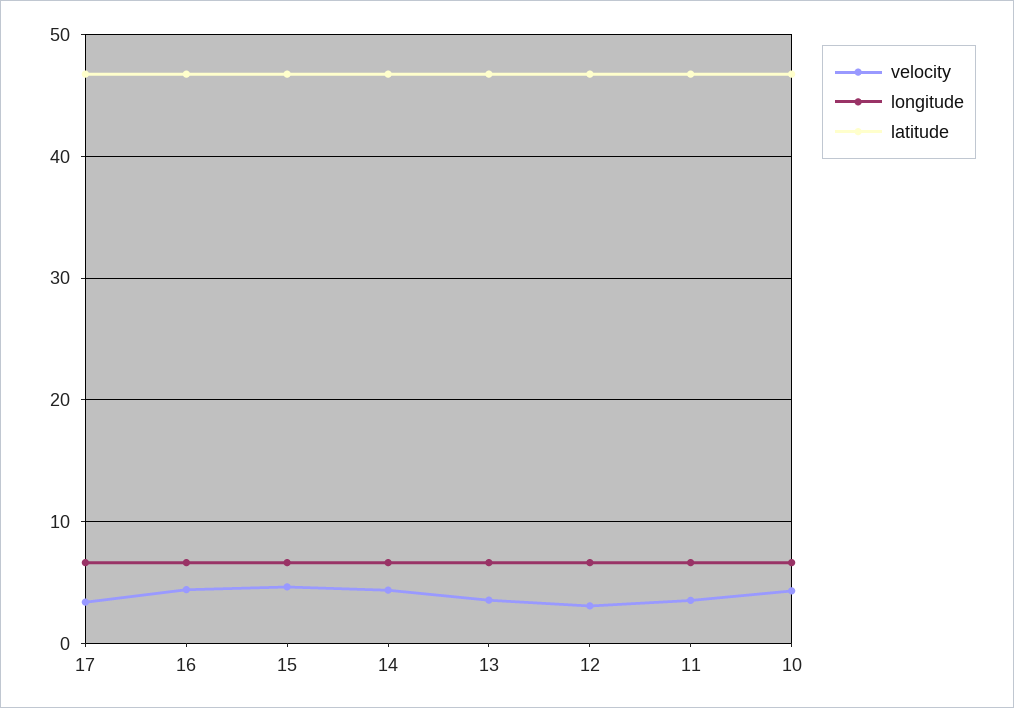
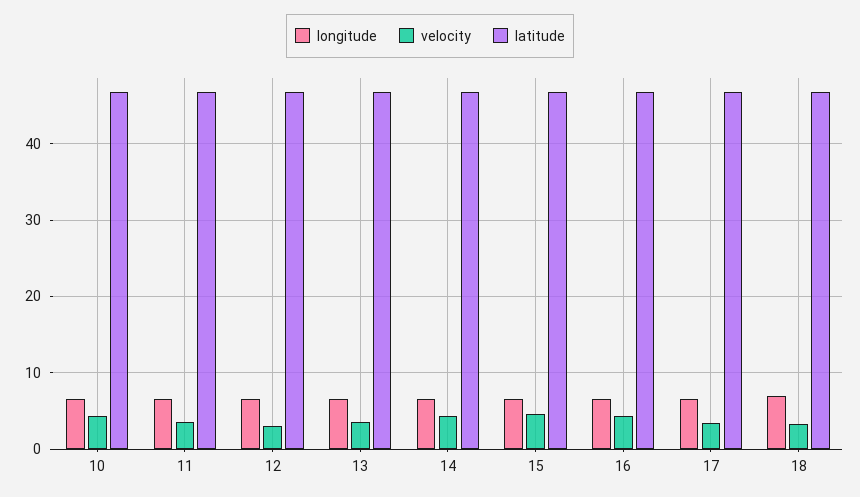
  {
    "velocity": {
      "17": 3,
      "16": 4,
      "15": 5,
      "14": 4,
      "13": 4,
      "12": 3,
      "11": 4,
-     "10": 4
+     "10": 4,
+     "18": 3
    },
    "longitude": {
      "17": 7,
      "16": 7,
      "15": 7,
      "14": 7,
      "13": 7,
      "12": 7,
      "11": 7,
-     "10": 7
+     "10": 7,
+     "18": 7
    },
    "latitude": {
      "17": 47,
      "16": 47,
      "15": 47,
      "14": 47,
      "13": 47,
      "12": 47,
      "11": 47,
-     "10": 47
+     "10": 47,
+     "18": 47
    }
  }

